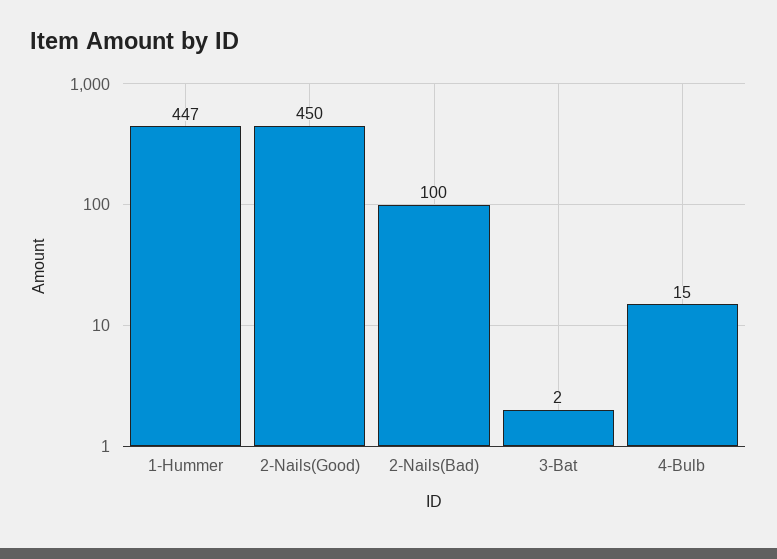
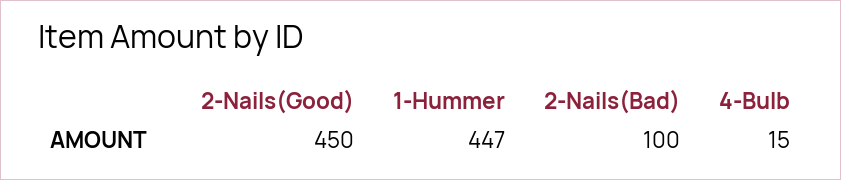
  {
    "1-Hummer": 447,
    "2-Nails(Good)": 450,
    "2-Nails(Bad)": 100,
-   "3-Bat": 2,
    "4-Bulb": 15
  }

